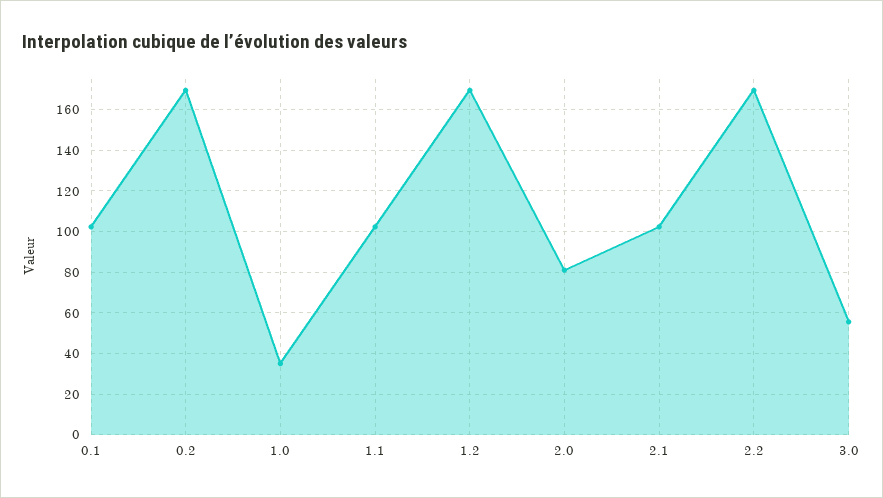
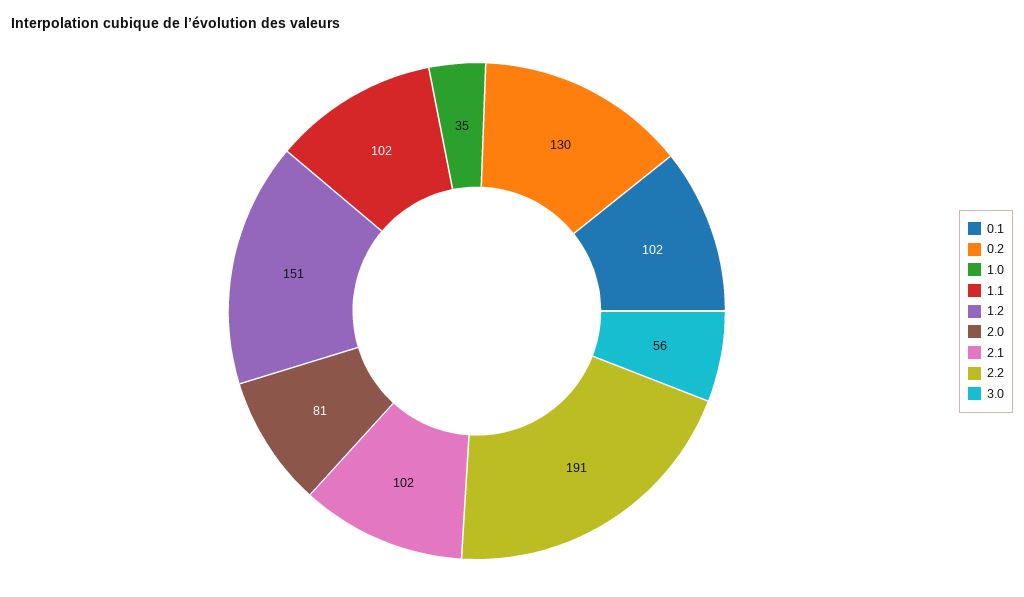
  {
    "0.1": 102,
-   "0.2": 170,
+   "0.2": 130,
    "1.0": 35,
    "1.1": 102,
-   "1.2": 170,
+   "1.2": 151,
    "2.0": 81,
    "2.1": 102,
-   "2.2": 170,
+   "2.2": 191,
    "3.0": 56
  }

